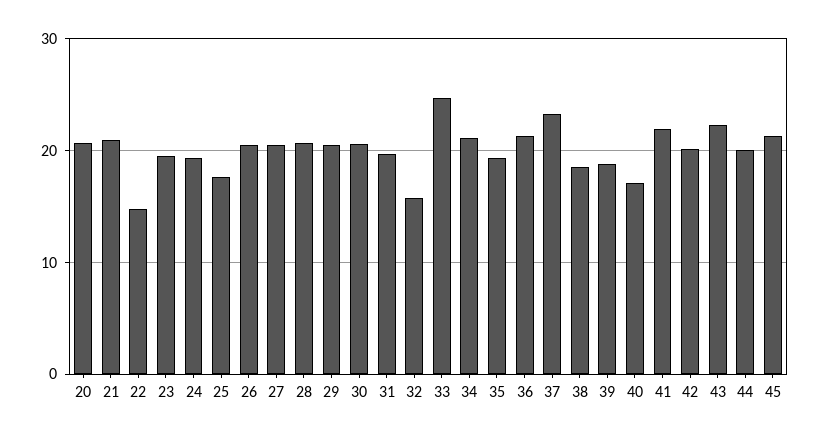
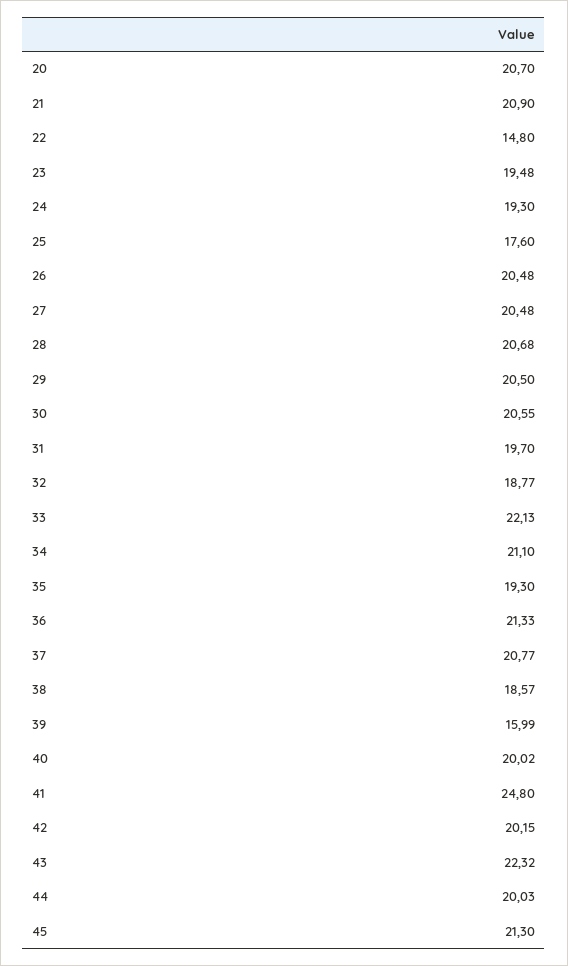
  {
    "20": 20.7,
    "21": 20.9,
    "22": 14.8,
    "23": 19.48,
    "24": 19.3,
    "25": 17.6,
    "26": 20.48,
    "27": 20.48,
    "28": 20.68,
    "29": 20.5,
    "30": 20.55,
    "31": 19.7,
-   "32": 16,
+   "32": 18.77,
-   "33": 25,
+   "33": 22.13,
    "34": 21.1,
    "35": 19.3,
    "36": 21.33,
-   "37": 23,
+   "37": 20.77,
    "38": 18.57,
-   "39": 19,
+   "39": 15.99,
-   "40": 17,
+   "40": 20.02,
-   "41": 22,
+   "41": 24.8,
    "42": 20.15,
    "43": 22.32,
    "44": 20.03,
    "45": 21.3
  }

